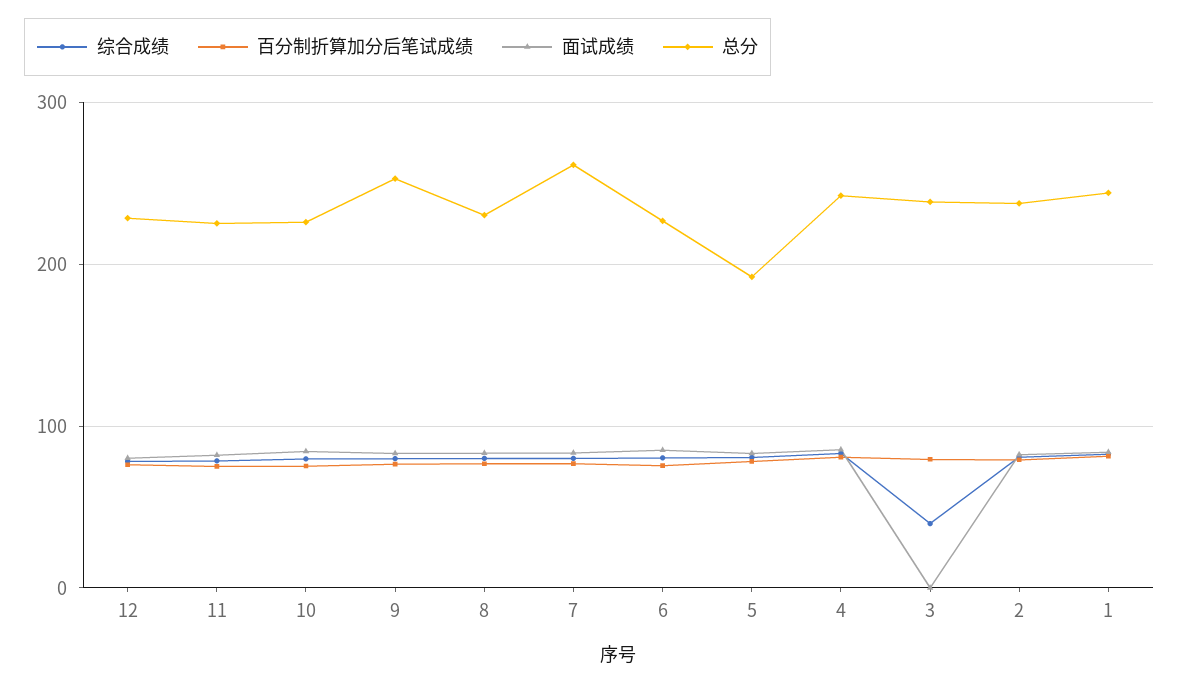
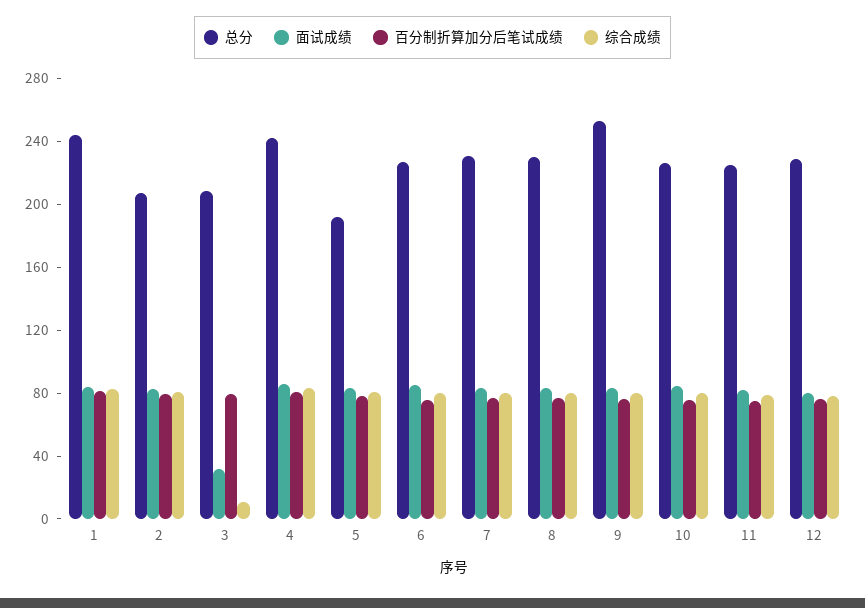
  {
    "综合成绩": {
      "12": 80,
      "11": 80,
      "10": 80,
      "9": 80,
      "8": 80,
      "7": 80,
      "6": 80,
      "5": 80,
      "4": 80,
-     "3": 40,
+     "3": 10,
      "2": 80,
      "1": 80
    },
    "百分制折算加分后笔试成绩": {
      "12": 80,
      "11": 80,
      "10": 80,
      "9": 80,
      "8": 80,
      "7": 80,
      "6": 80,
      "5": 80,
      "4": 80,
      "3": 80,
      "2": 80,
      "1": 80
    },
    "面试成绩": {
      "12": 80,
      "11": 80,
      "10": 80,
      "9": 80,
      "8": 80,
      "7": 80,
      "6": 90,
      "5": 80,
      "4": 90,
-     "3": 0,
+     "3": 30,
      "2": 80,
      "1": 80
    },
    "总分": {
      "12": 230,
      "11": 230,
      "10": 230,
      "9": 250,
      "8": 230,
-     "7": 260,
+     "7": 230,
      "6": 230,
      "5": 190,
      "4": 240,
-     "3": 240,
+     "3": 210,
-     "2": 240,
+     "2": 210,
      "1": 240
    }
  }

